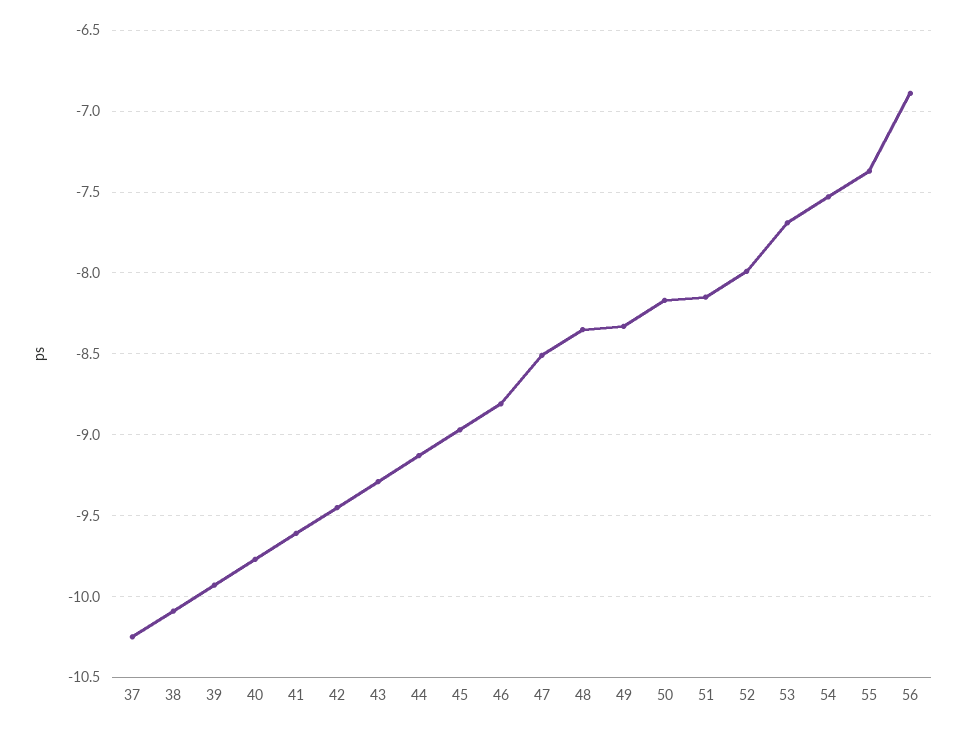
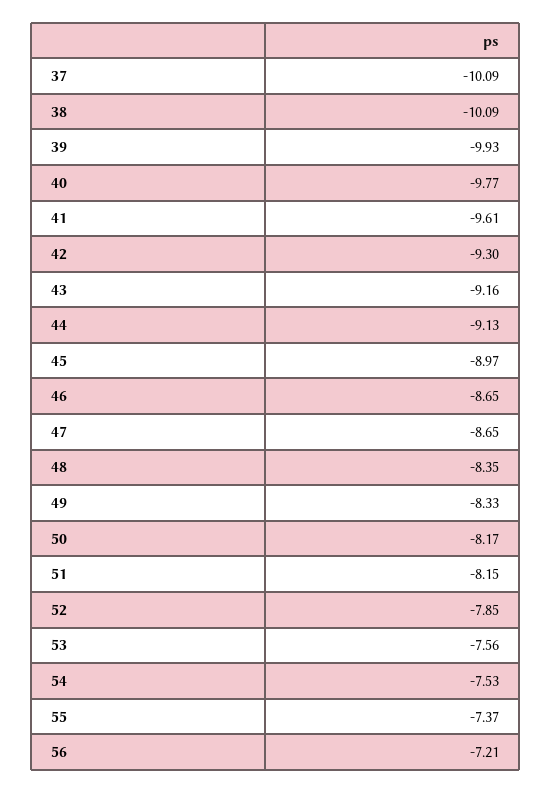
  {
-   "37": -10.25,
+   "37": -10.09,
    "38": -10.09,
    "39": -9.93,
    "40": -9.77,
    "41": -9.61,
-   "42": -9.45,
+   "42": -9.3,
-   "43": -9.3,
+   "43": -9.16,
    "44": -9.13,
    "45": -8.97,
-   "46": -8.8,
+   "46": -8.65,
-   "47": -8.5,
+   "47": -8.65,
    "48": -8.35,
    "49": -8.33,
    "50": -8.17,
    "51": -8.15,
-   "52": -8,
+   "52": -7.85,
-   "53": -7.7,
+   "53": -7.56,
    "54": -7.53,
    "55": -7.37,
-   "56": -6.9
+   "56": -7.21
  }

